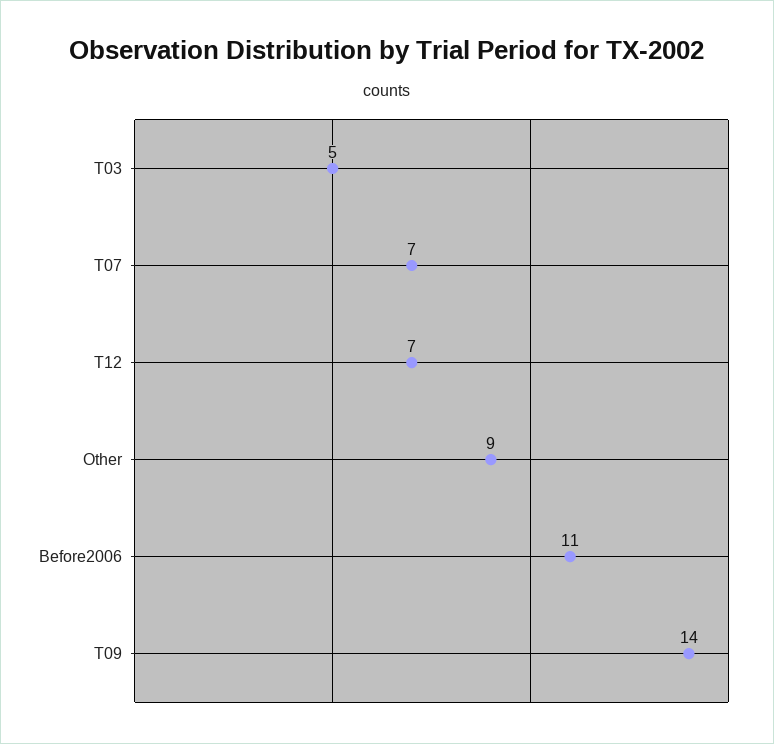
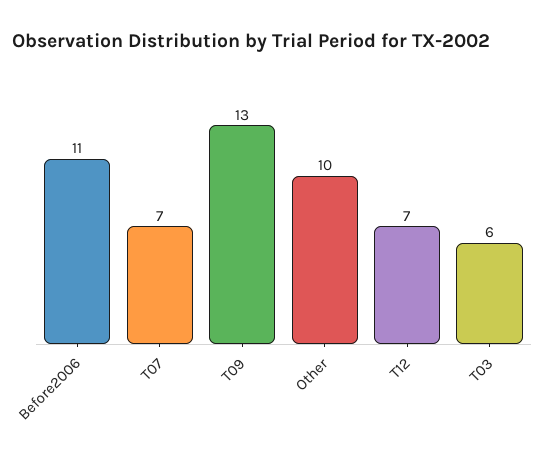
  {
-   "T03": 5,
+   "T03": 6,
    "T07": 7,
    "T12": 7,
-   "Other": 9,
+   "Other": 10,
    "Before2006": 11,
-   "T09": 14
+   "T09": 13
  }

